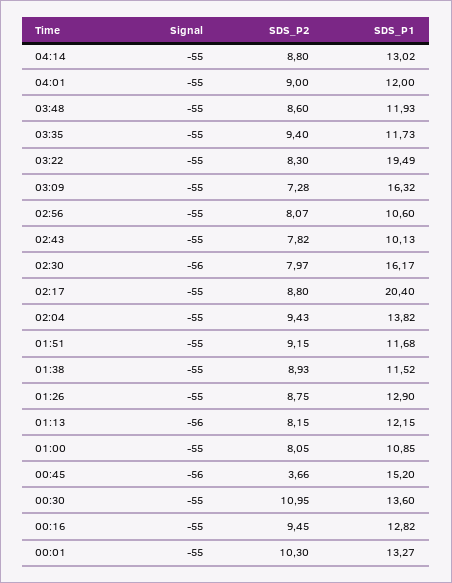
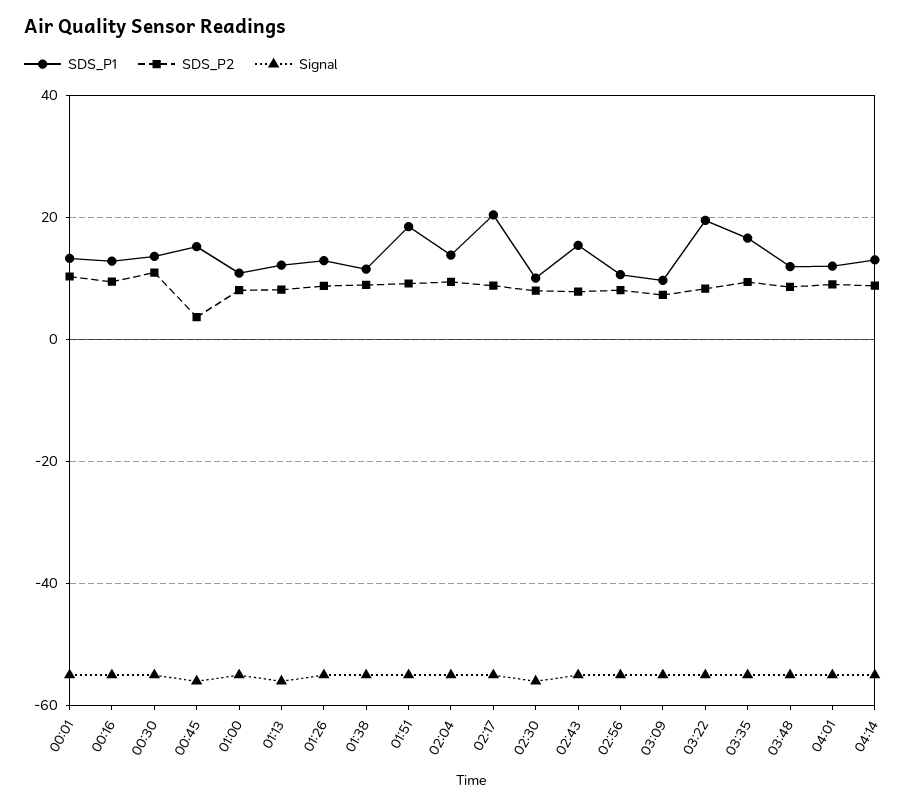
  {
    "Signal": {
      "04:14": -55,
      "04:01": -55,
      "03:48": -55,
      "03:35": -55,
      "03:22": -55,
      "03:09": -55,
      "02:56": -55,
      "02:43": -55,
      "02:30": -56,
      "02:17": -55,
      "02:04": -55,
      "01:51": -55,
      "01:38": -55,
      "01:26": -55,
      "01:13": -56,
      "01:00": -55,
      "00:45": -56,
      "00:30": -55,
      "00:16": -55,
      "00:01": -55
    },
    "SDS_P2": {
      "04:14": 8.8,
      "04:01": 9,
      "03:48": 8.6,
      "03:35": 9.4,
      "03:22": 8.3,
      "03:09": 7.28,
      "02:56": 8.07,
      "02:43": 7.82,
      "02:30": 7.97,
      "02:17": 8.8,
      "02:04": 9.43,
      "01:51": 9.15,
      "01:38": 8.93,
      "01:26": 8.75,
      "01:13": 8.15,
      "01:00": 8.05,
      "00:45": 3.66,
      "00:30": 10.95,
      "00:16": 9.45,
      "00:01": 10.3
    },
    "SDS_P1": {
      "04:14": 13.02,
      "04:01": 12,
      "03:48": 11.93,
-     "03:35": 11.73,
+     "03:35": 16,
      "03:22": 19.49,
-     "03:09": 16.32,
+     "03:09": 10,
      "02:56": 10.6,
-     "02:43": 10.13,
+     "02:43": 16,
-     "02:30": 16.17,
+     "02:30": 10,
      "02:17": 20.4,
      "02:04": 13.82,
-     "01:51": 11.68,
+     "01:51": 18,
      "01:38": 11.52,
      "01:26": 12.9,
      "01:13": 12.15,
      "01:00": 10.85,
      "00:45": 15.2,
      "00:30": 13.6,
      "00:16": 12.82,
      "00:01": 13.27
    }
  }

